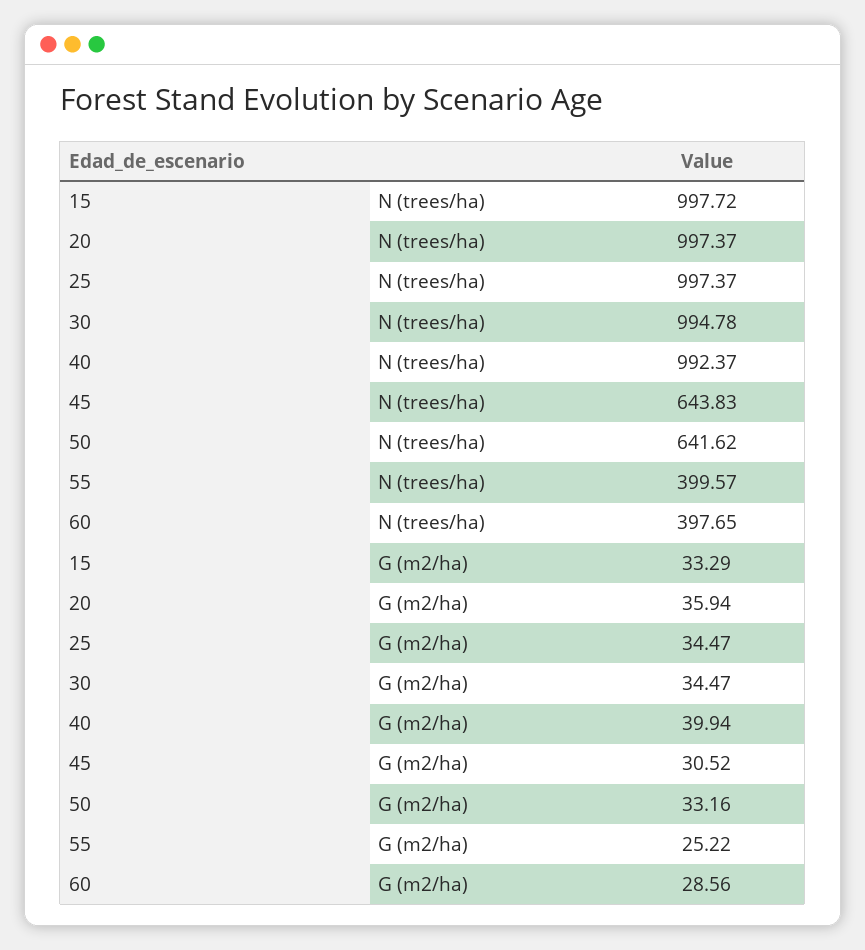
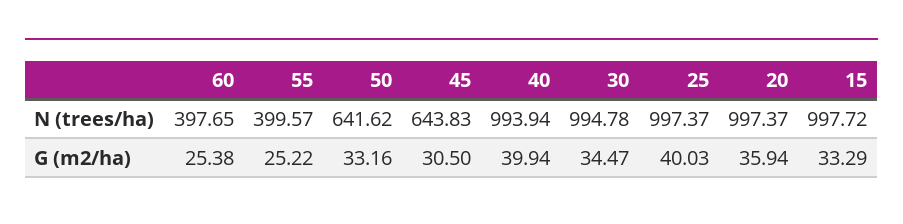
  {
    "15": {
      "N (trees/ha)": 997.72,
      "G (m2/ha)": 33.29
    },
    "20": {
      "N (trees/ha)": 997.37,
      "G (m2/ha)": 35.94
    },
    "25": {
      "N (trees/ha)": 997.37,
-     "G (m2/ha)": 34.47
+     "G (m2/ha)": 40.03
    },
    "30": {
      "N (trees/ha)": 994.78,
      "G (m2/ha)": 34.47
    },
    "40": {
-     "N (trees/ha)": 992.37,
+     "N (trees/ha)": 993.94,
      "G (m2/ha)": 39.94
    },
    "45": {
      "N (trees/ha)": 643.83,
-     "G (m2/ha)": 30.52
+     "G (m2/ha)": 30.5
    },
    "50": {
      "N (trees/ha)": 641.62,
      "G (m2/ha)": 33.16
    },
    "55": {
      "N (trees/ha)": 399.57,
      "G (m2/ha)": 25.22
    },
    "60": {
      "N (trees/ha)": 397.65,
-     "G (m2/ha)": 28.56
+     "G (m2/ha)": 25.38
    }
  }

